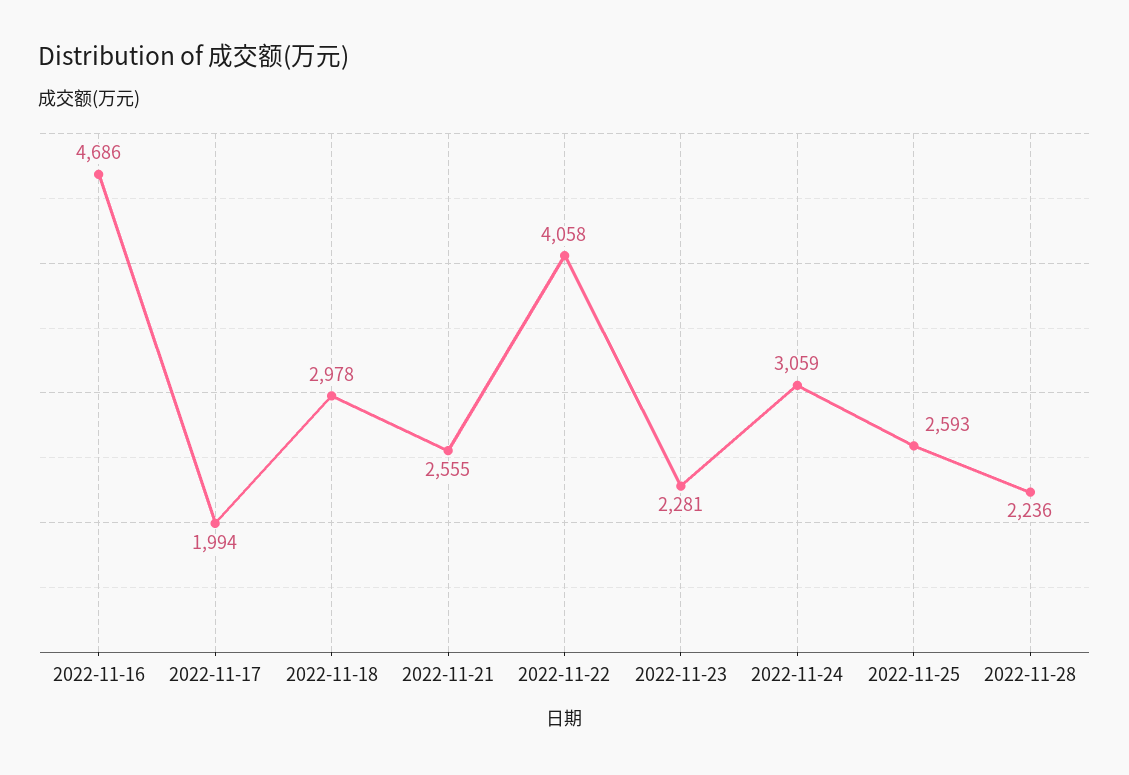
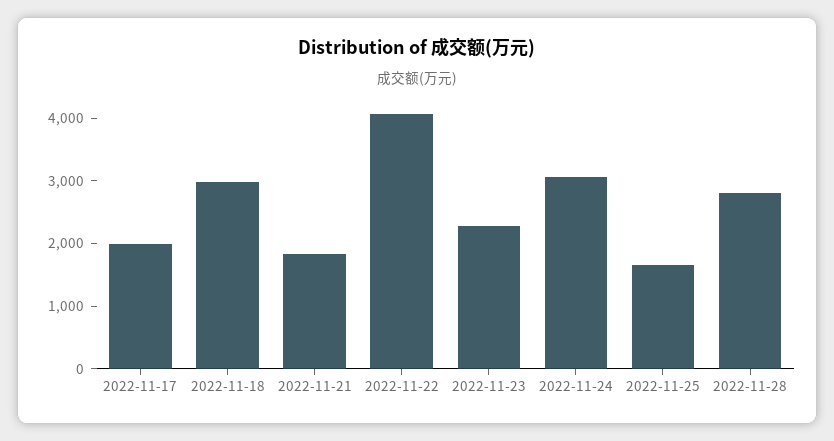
  {
-   "2022-11-16": 4686,
    "2022-11-17": 1994,
    "2022-11-18": 2978,
-   "2022-11-21": 2555,
+   "2022-11-21": 1800,
    "2022-11-22": 4058,
    "2022-11-23": 2281,
    "2022-11-24": 3059,
-   "2022-11-25": 2593,
+   "2022-11-25": 1600,
-   "2022-11-28": 2236
+   "2022-11-28": 2800
  }

